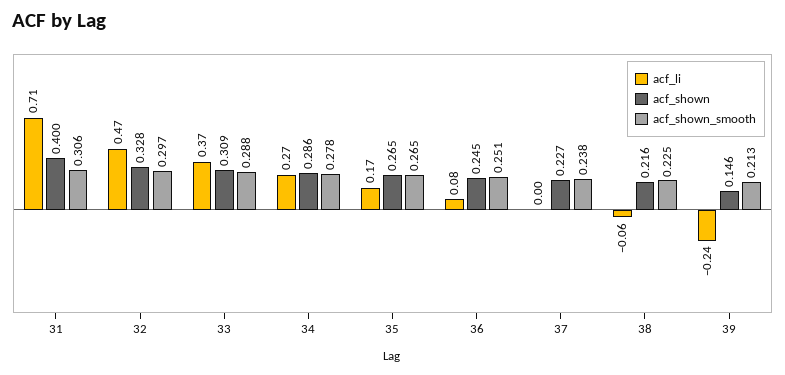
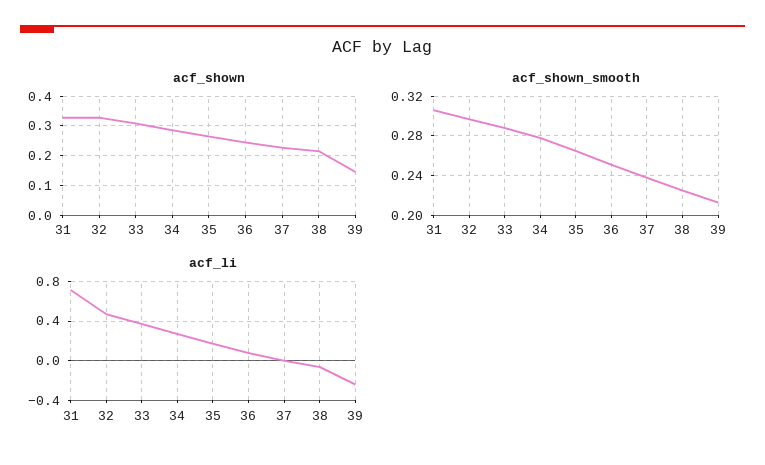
  {
    "acf_li": {
      "31": 0.71,
      "32": 0.47,
      "33": 0.37,
      "34": 0.27,
      "35": 0.17,
      "36": 0.08,
      "37": 0,
      "38": -0.06,
      "39": -0.24
    },
    "acf_shown": {
-     "31": 0.4,
+     "31": 0.325,
      "32": 0.328,
      "33": 0.309,
      "34": 0.286,
      "35": 0.265,
      "36": 0.245,
      "37": 0.227,
      "38": 0.216,
      "39": 0.146
    },
    "acf_shown_smooth": {
      "31": 0.306,
      "32": 0.297,
      "33": 0.288,
      "34": 0.278,
      "35": 0.265,
      "36": 0.251,
      "37": 0.238,
      "38": 0.225,
      "39": 0.213
    }
  }

